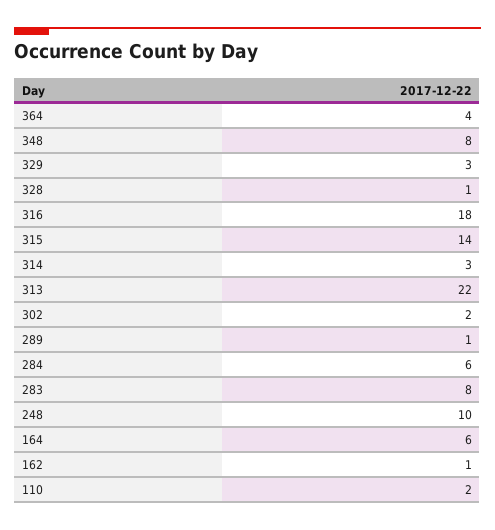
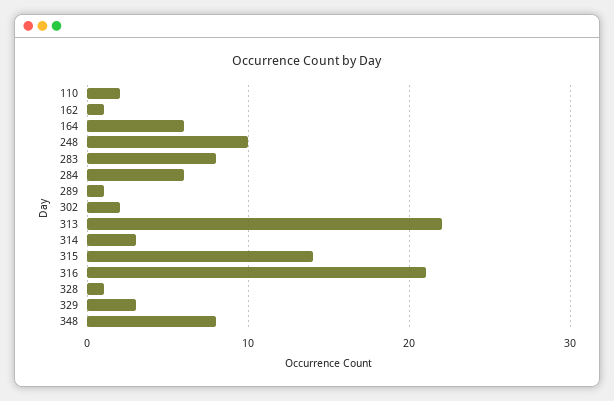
  {
-   "364": 4,
    "348": 8,
    "329": 3,
    "328": 1,
-   "316": 18,
+   "316": 21,
    "315": 14,
    "314": 3,
    "313": 22,
    "302": 2,
    "289": 1,
    "284": 6,
    "283": 8,
    "248": 10,
    "164": 6,
    "162": 1,
    "110": 2
  }

